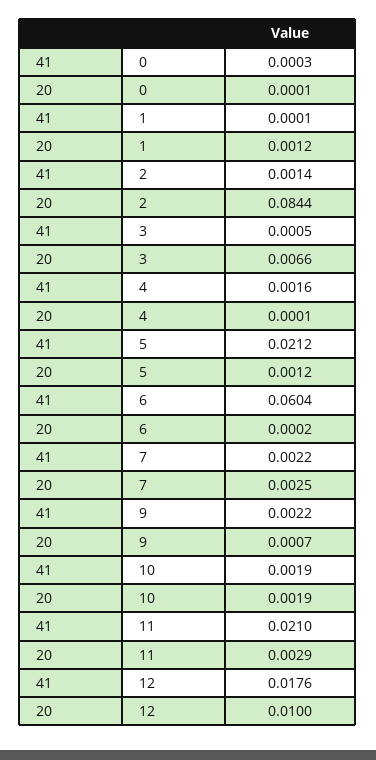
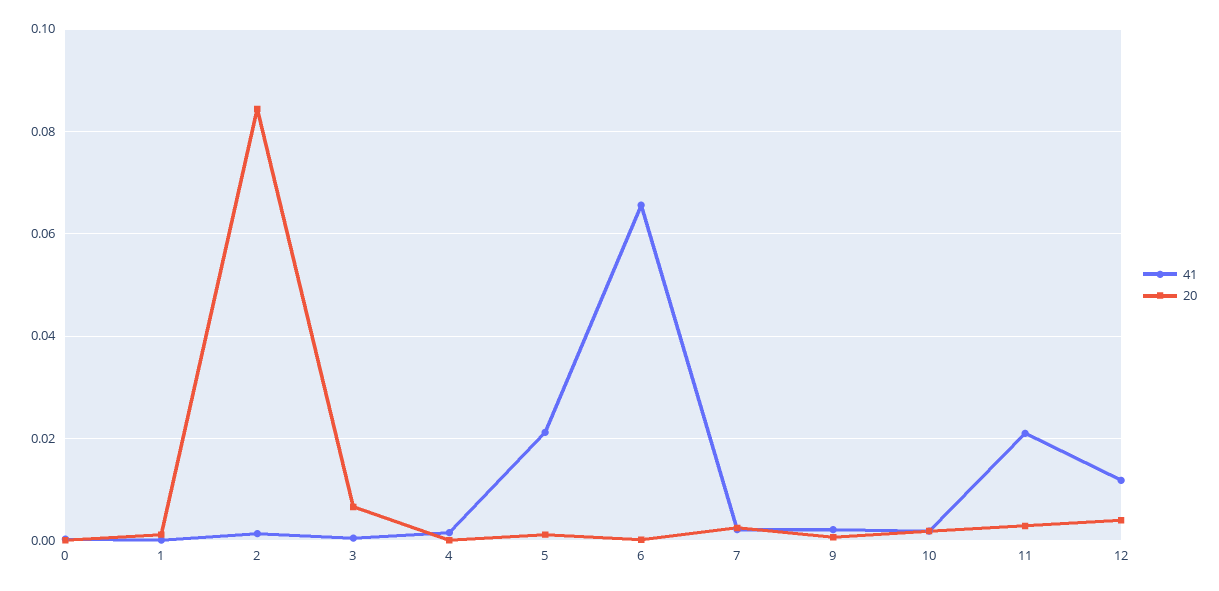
  {
    "41": {
      "0": 0.0003,
      "1": 0.0001,
      "2": 0.0014,
      "3": 0.0005,
      "4": 0.0016,
      "5": 0.0212,
-     "6": 0.0604,
+     "6": 0.066,
      "7": 0.0022,
      "9": 0.0022,
      "10": 0.0019,
      "11": 0.021,
-     "12": 0.0176
+     "12": 0.012
    },
    "20": {
      "0": 0.0001,
      "1": 0.0012,
      "2": 0.0844,
      "3": 0.0066,
      "4": 0.0001,
      "5": 0.0012,
      "6": 0.0002,
      "7": 0.0025,
      "9": 0.0007,
      "10": 0.0019,
      "11": 0.0029,
-     "12": 0.01
+     "12": 0.004
    }
  }

